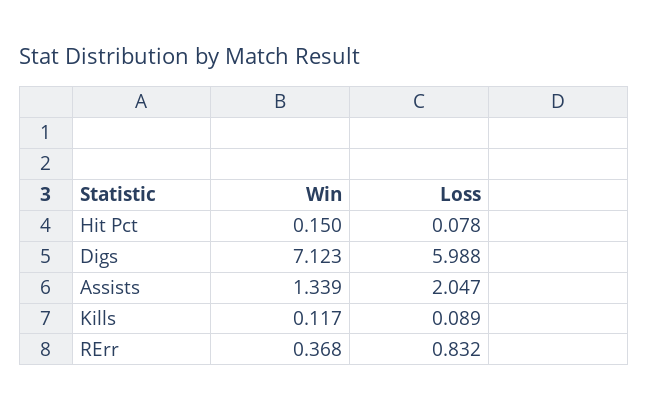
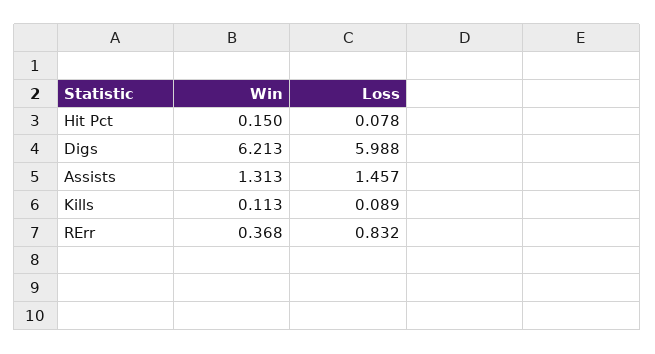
  {
    "Win": {
      "Hit Pct": 0.15,
-     "Digs": 7.123,
+     "Digs": 6.213,
-     "Assists": 1.339,
+     "Assists": 1.313,
-     "Kills": 0.117,
+     "Kills": 0.113,
      "RErr": 0.368
    },
    "Loss": {
      "Hit Pct": 0.078,
      "Digs": 5.988,
-     "Assists": 2.047,
+     "Assists": 1.457,
      "Kills": 0.089,
      "RErr": 0.832
    }
  }

